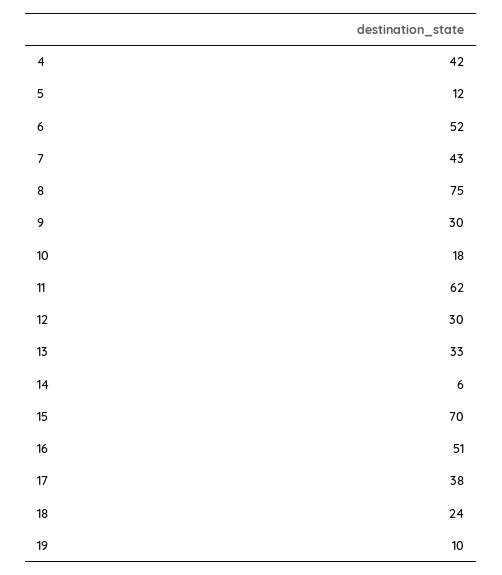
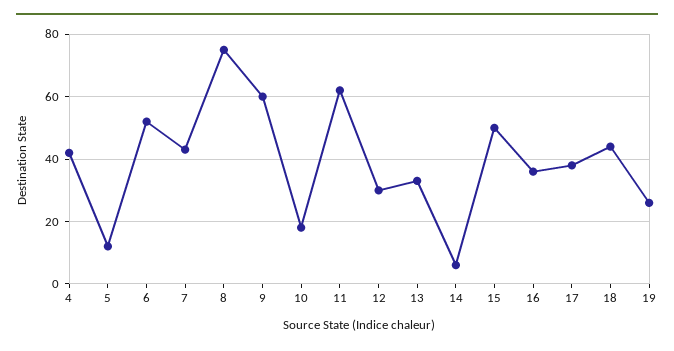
  {
    "4": 42,
    "5": 12,
    "6": 52,
    "7": 43,
    "8": 75,
-   "9": 30,
+   "9": 60,
    "10": 18,
    "11": 62,
    "12": 30,
    "13": 33,
    "14": 6,
-   "15": 70,
+   "15": 50,
-   "16": 51,
+   "16": 35,
    "17": 38,
-   "18": 24,
+   "18": 45,
-   "19": 10
+   "19": 25
  }

